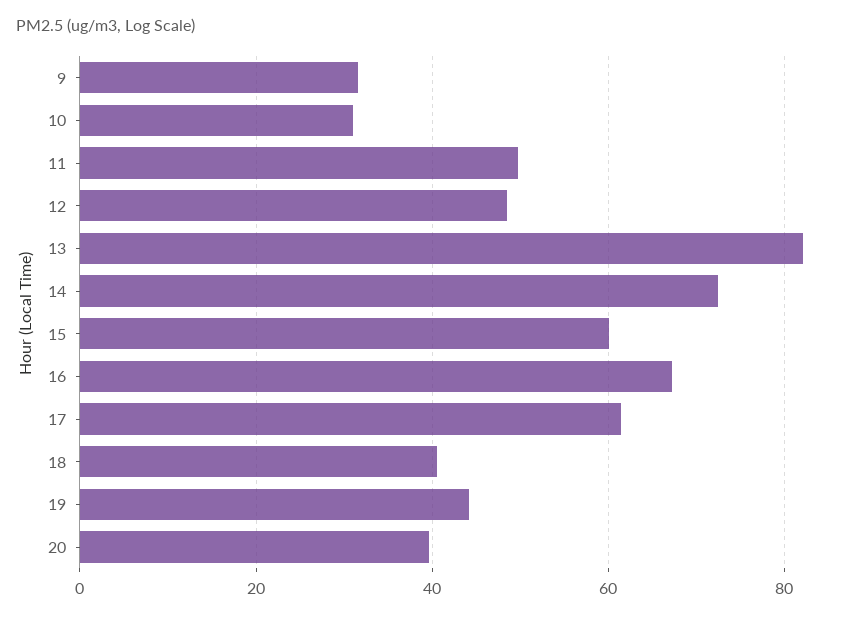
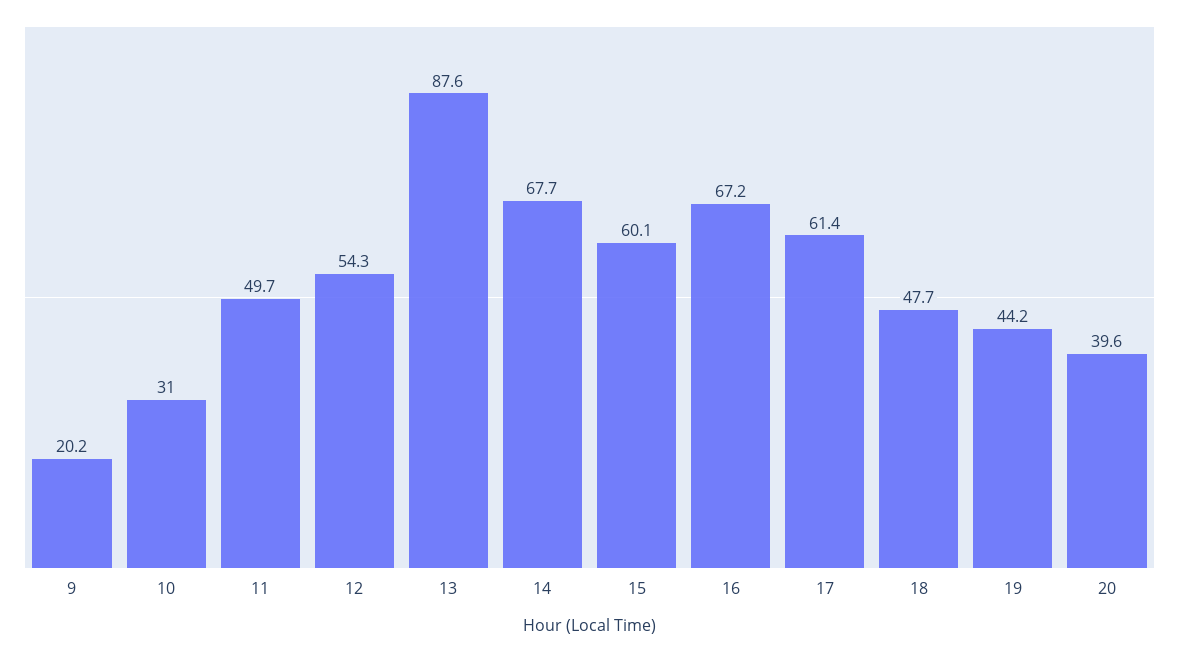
  {
-   "9": 32,
+   "9": 20.2,
    "10": 31,
    "11": 49.7,
-   "12": 48,
+   "12": 54.3,
-   "13": 82,
+   "13": 87.6,
-   "14": 72,
+   "14": 67.7,
    "15": 60.1,
    "16": 67.2,
    "17": 61.4,
-   "18": 40,
+   "18": 47.7,
    "19": 44.2,
    "20": 39.6
  }

